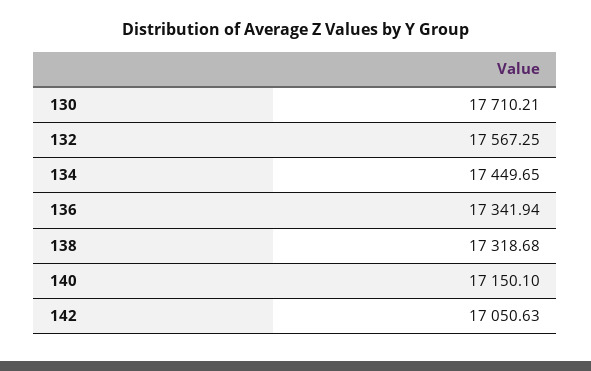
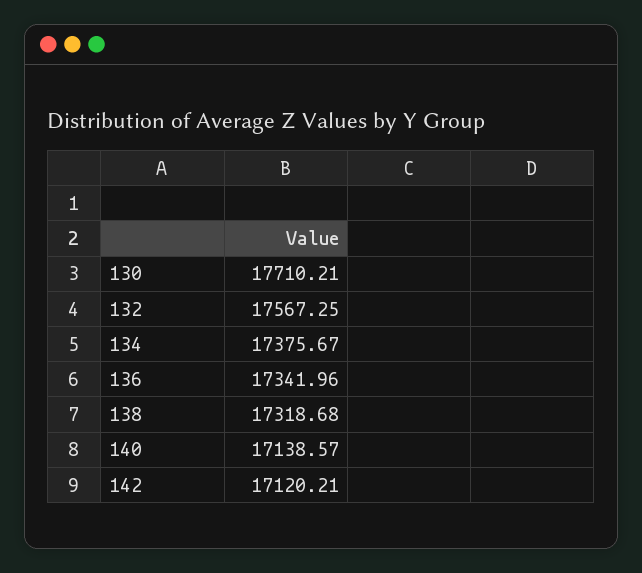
  {
    "130": 17710.21,
    "132": 17567.25,
-   "134": 17449.65,
+   "134": 17375.67,
-   "136": 17341.94,
+   "136": 17341.96,
    "138": 17318.68,
-   "140": 17150.1,
+   "140": 17138.57,
-   "142": 17050.63
+   "142": 17120.21
  }

